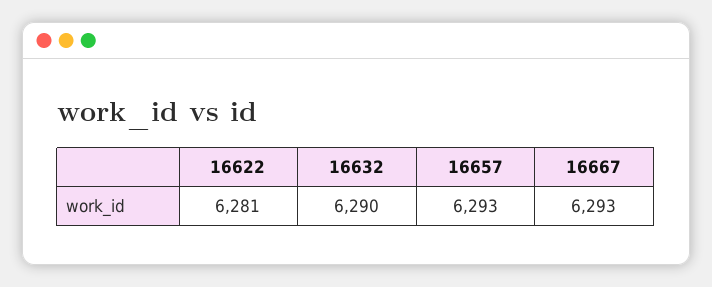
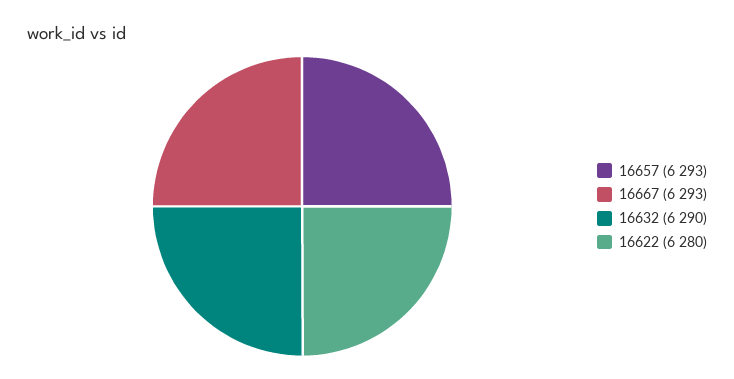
  {
-   "16622": 6281,
+   "16622": 6280,
    "16632": 6290,
    "16657": 6293,
    "16667": 6293
  }

